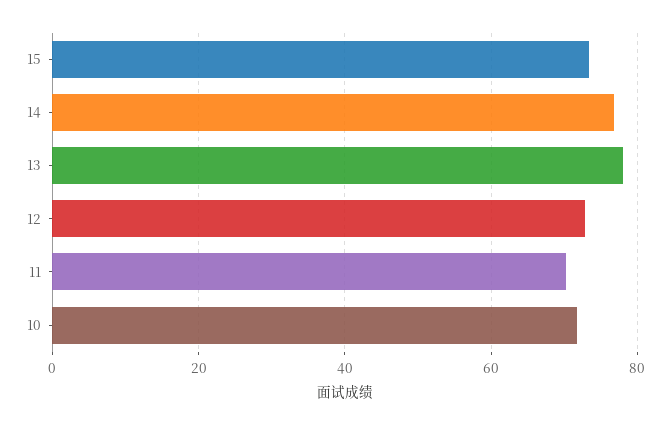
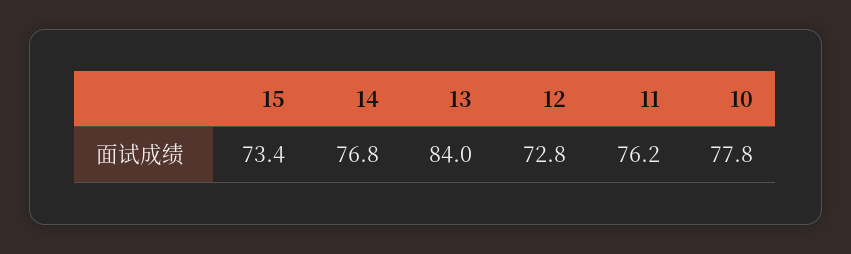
  {
    "15": 73.4,
    "14": 76.8,
-   "13": 78,
+   "13": 84,
    "12": 72.8,
-   "11": 70,
+   "11": 76.2,
-   "10": 72
+   "10": 77.8
  }

